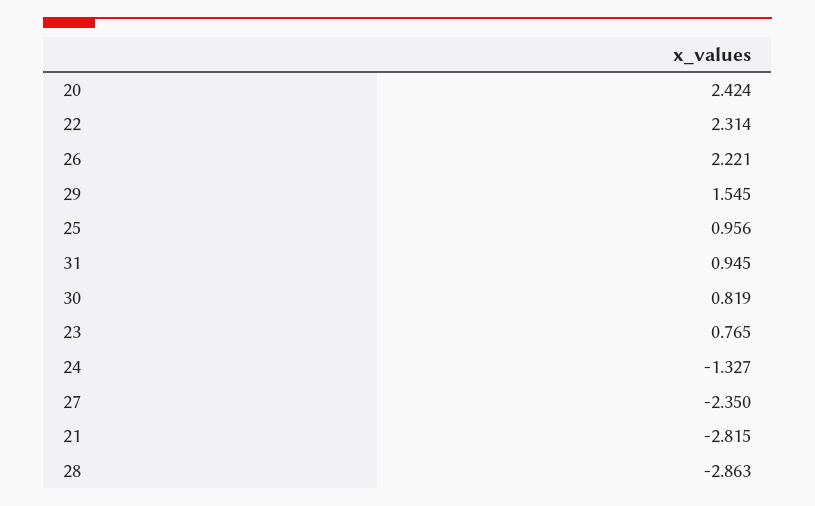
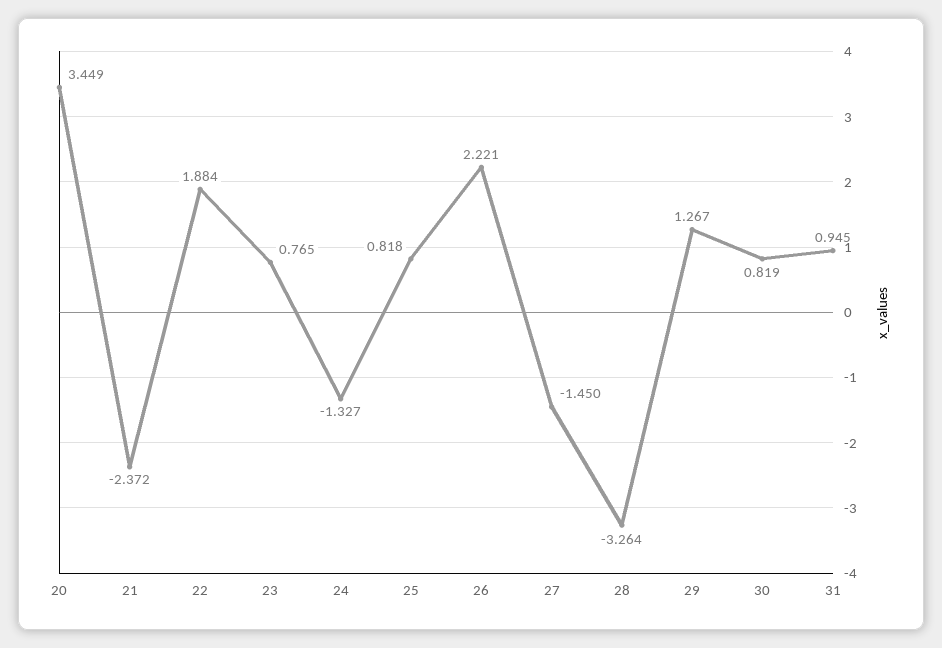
  {
-   "20": 2.424,
+   "20": 3.449,
-   "22": 2.314,
+   "22": 1.884,
    "26": 2.221,
-   "29": 1.545,
+   "29": 1.267,
-   "25": 0.956,
+   "25": 0.818,
    "31": 0.945,
    "30": 0.819,
    "23": 0.765,
    "24": -1.327,
-   "27": -2.35,
+   "27": -1.45,
-   "21": -2.815,
+   "21": -2.372,
-   "28": -2.863
+   "28": -3.264
  }

